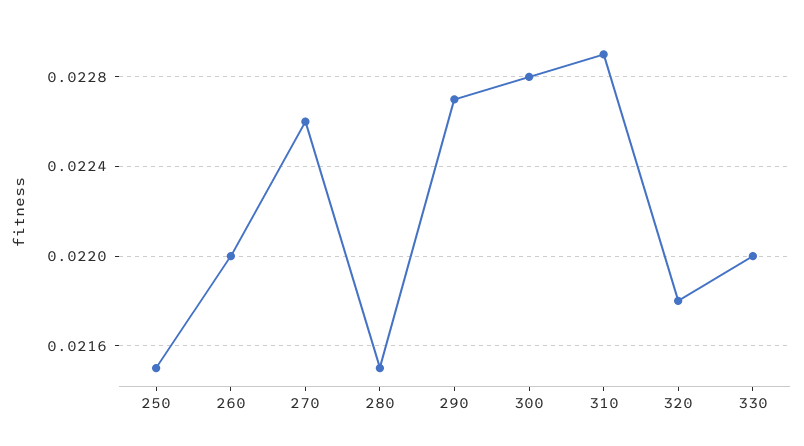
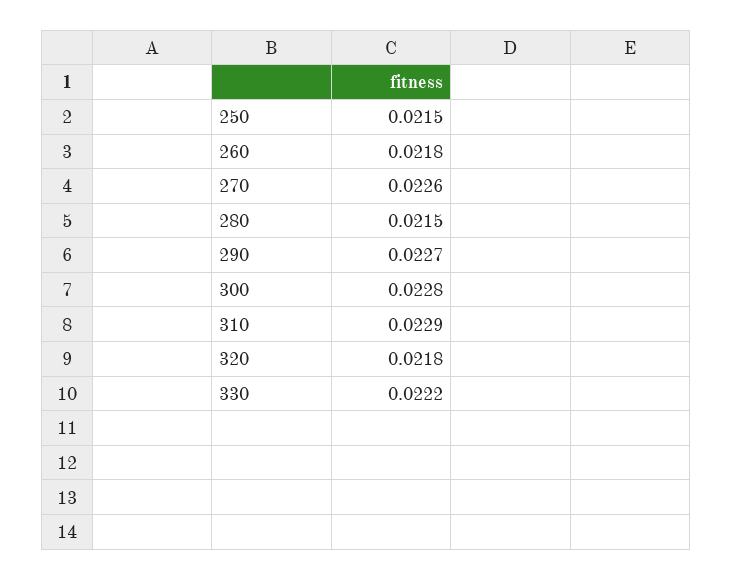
  {
    "250": 0.0215,
-   "260": 0.022,
+   "260": 0.0218,
    "270": 0.0226,
    "280": 0.0215,
    "290": 0.0227,
    "300": 0.0228,
    "310": 0.0229,
    "320": 0.0218,
-   "330": 0.022
+   "330": 0.0222
  }

